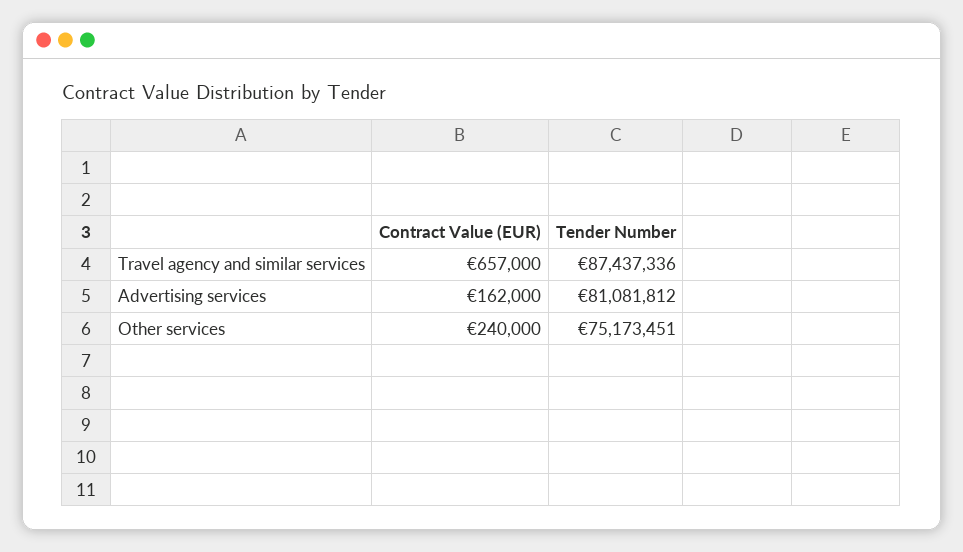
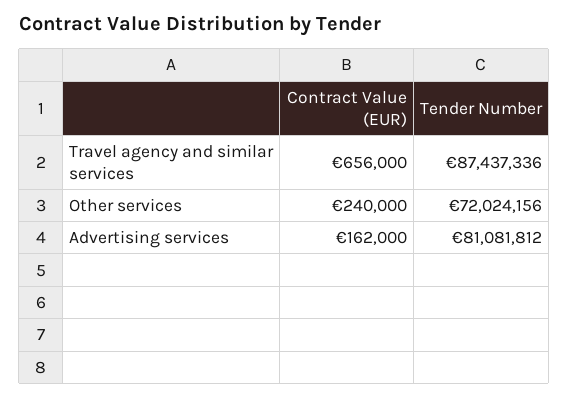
  {
    "Contract Value (EUR)": {
-     "Travel agency and similar services": 657000,
+     "Travel agency and similar services": 656000,
      "Advertising services": 162000,
      "Other services": 240000
    },
    "Tender Number": {
      "Travel agency and similar services": 87437336,
      "Advertising services": 81081812,
-     "Other services": 75173451
+     "Other services": 72024156
    }
  }

